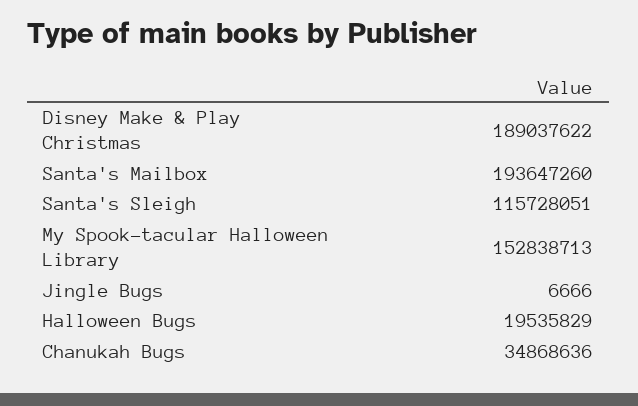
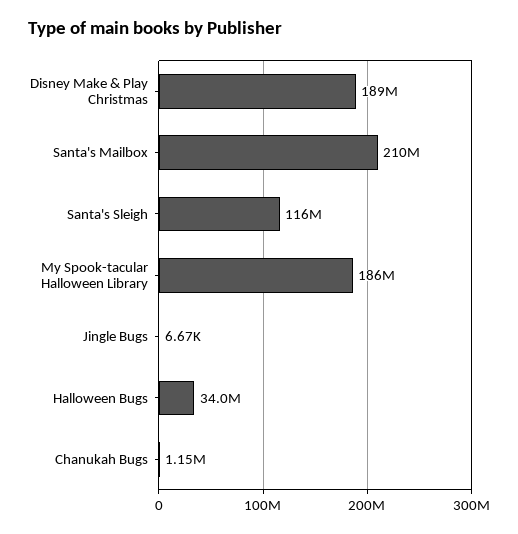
  {
    "Disney Make & Play Christmas": 189037622,
-   "Santa's Mailbox": 193647260,
+   "Santa's Mailbox": 210000000,
    "Santa's Sleigh": 115728051,
-   "My Spook-tacular Halloween Library": 152838713,
+   "My Spook-tacular Halloween Library": 186000000,
    "Jingle Bugs": 6666,
-   "Halloween Bugs": 19535829,
+   "Halloween Bugs": 34000000,
-   "Chanukah Bugs": 34868636
+   "Chanukah Bugs": 1150000
  }

